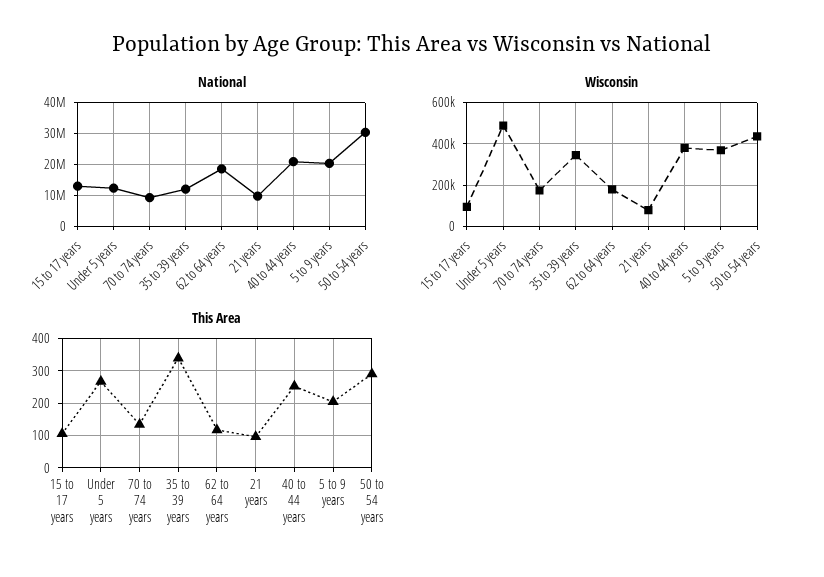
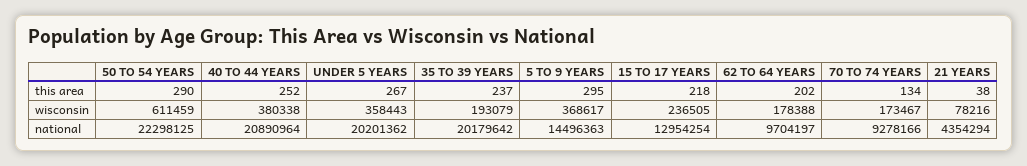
  {
    "National": {
      "15 to 17 years": 12954254,
-     "Under 5 years": 12000000,
+     "Under 5 years": 20201362,
      "70 to 74 years": 9278166,
-     "35 to 39 years": 12000000,
+     "35 to 39 years": 20179642,
-     "62 to 64 years": 18000000,
+     "62 to 64 years": 9704197,
-     "21 years": 10000000,
+     "21 years": 4354294,
      "40 to 44 years": 20890964,
-     "5 to 9 years": 20000000,
+     "5 to 9 years": 14496363,
-     "50 to 54 years": 30000000
+     "50 to 54 years": 22298125
    },
    "Wisconsin": {
-     "15 to 17 years": 100000,
+     "15 to 17 years": 236505,
-     "Under 5 years": 500000,
+     "Under 5 years": 358443,
      "70 to 74 years": 173467,
-     "35 to 39 years": 350000,
+     "35 to 39 years": 193079,
      "62 to 64 years": 178388,
      "21 years": 78216,
      "40 to 44 years": 380338,
      "5 to 9 years": 368617,
-     "50 to 54 years": 450000
+     "50 to 54 years": 611459
    },
    "This Area": {
-     "15 to 17 years": 100,
+     "15 to 17 years": 218,
      "Under 5 years": 267,
      "70 to 74 years": 134,
-     "35 to 39 years": 340,
+     "35 to 39 years": 237,
-     "62 to 64 years": 120,
+     "62 to 64 years": 202,
-     "21 years": 100,
+     "21 years": 38,
      "40 to 44 years": 252,
-     "5 to 9 years": 200,
+     "5 to 9 years": 295,
      "50 to 54 years": 290
    }
  }

